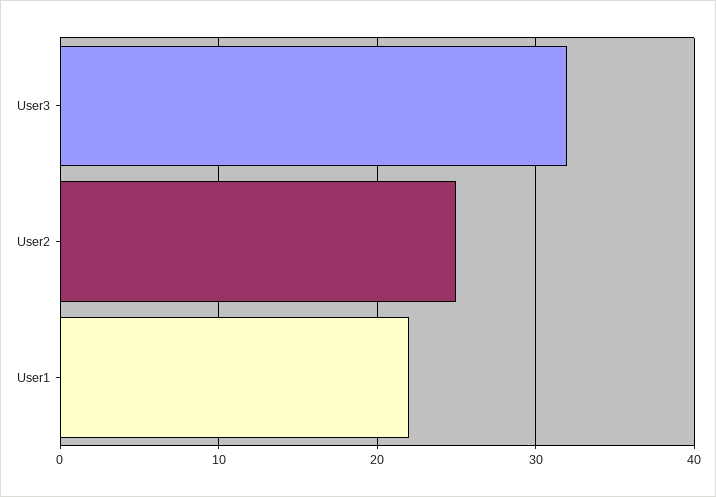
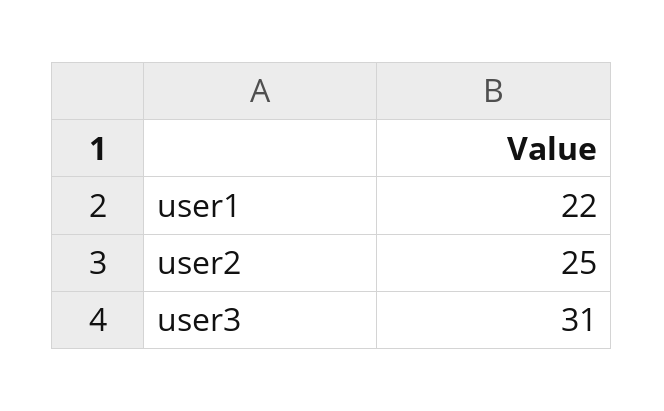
  {
-   "User3": 32,
+   "User3": 31,
    "User2": 25,
    "User1": 22
  }

